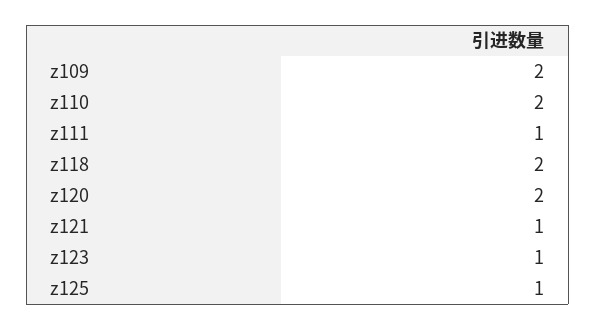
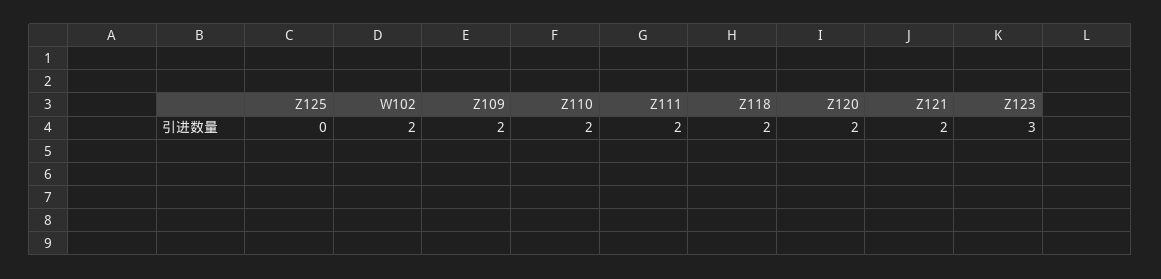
  {
    "z109": 2,
    "z110": 2,
-   "z111": 1,
+   "z111": 2,
    "z118": 2,
    "z120": 2,
-   "z121": 1,
+   "z121": 2,
-   "z123": 1,
+   "z123": 3,
-   "z125": 1
+   "z125": 0,
+   "W102": 2
  }

